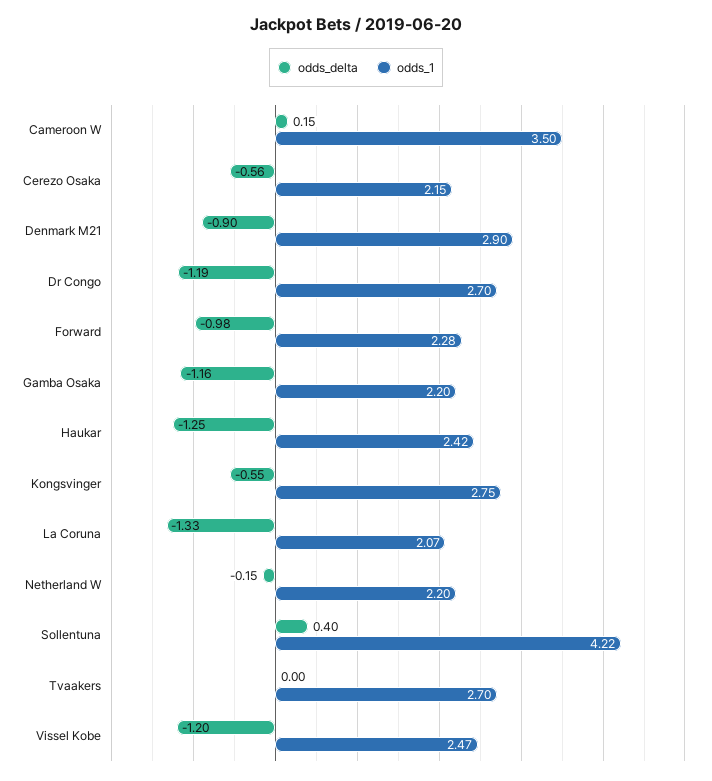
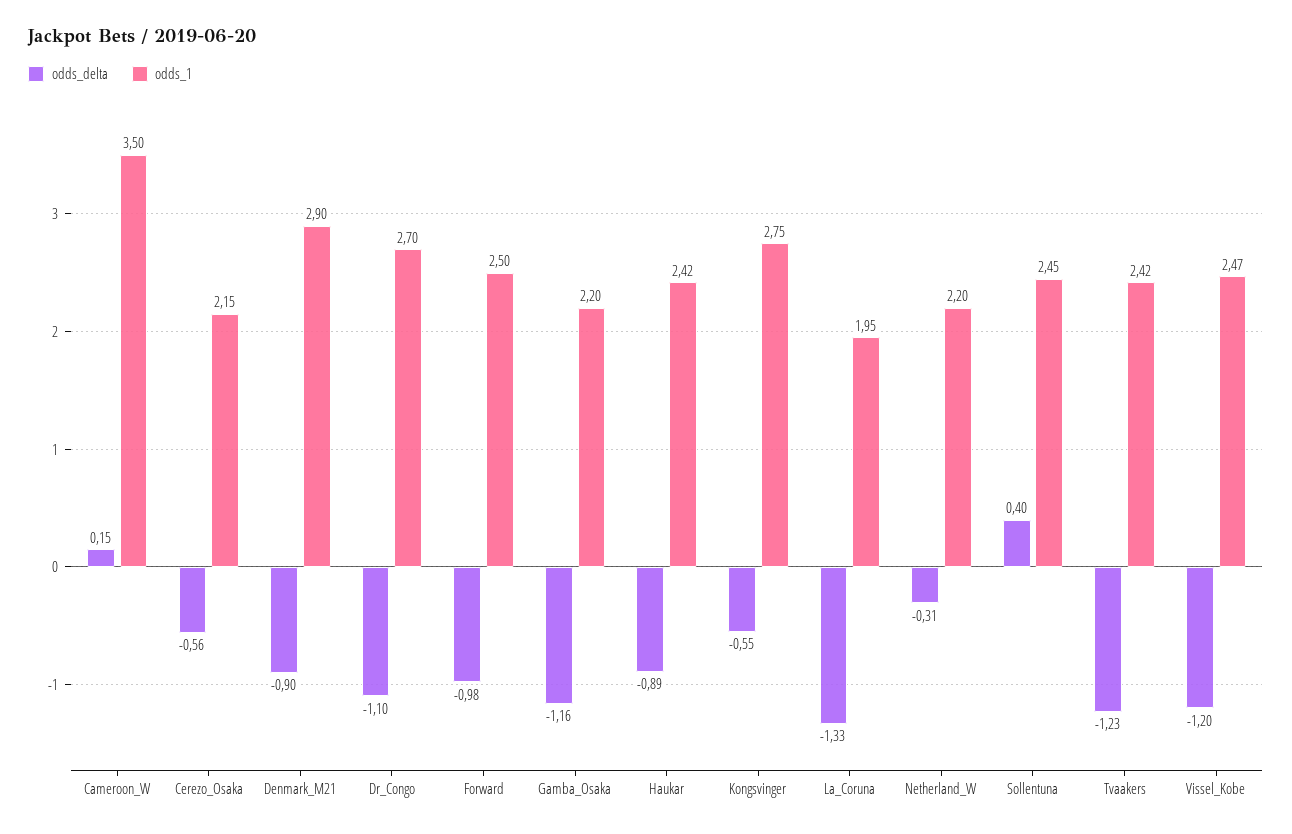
  {
    "odds_delta": {
      "Cameroon W": 0.15,
      "Cerezo Osaka": -0.56,
      "Denmark M21": -0.9,
-     "Dr Congo": -1.19,
+     "Dr Congo": -1.1,
      "Forward": -0.98,
      "Gamba Osaka": -1.16,
-     "Haukar": -1.25,
+     "Haukar": -0.89,
      "Kongsvinger": -0.55,
      "La Coruna": -1.33,
-     "Netherland W": -0.15,
+     "Netherland W": -0.31,
      "Sollentuna": 0.4,
-     "Tvaakers": 0,
+     "Tvaakers": -1.23,
      "Vissel Kobe": -1.2
    },
    "odds_1": {
      "Cameroon W": 3.5,
      "Cerezo Osaka": 2.15,
      "Denmark M21": 2.9,
      "Dr Congo": 2.7,
-     "Forward": 2.28,
+     "Forward": 2.5,
      "Gamba Osaka": 2.2,
      "Haukar": 2.42,
      "Kongsvinger": 2.75,
-     "La Coruna": 2.07,
+     "La Coruna": 1.95,
      "Netherland W": 2.2,
-     "Sollentuna": 4.22,
+     "Sollentuna": 2.45,
-     "Tvaakers": 2.7,
+     "Tvaakers": 2.42,
      "Vissel Kobe": 2.47
    }
  }

